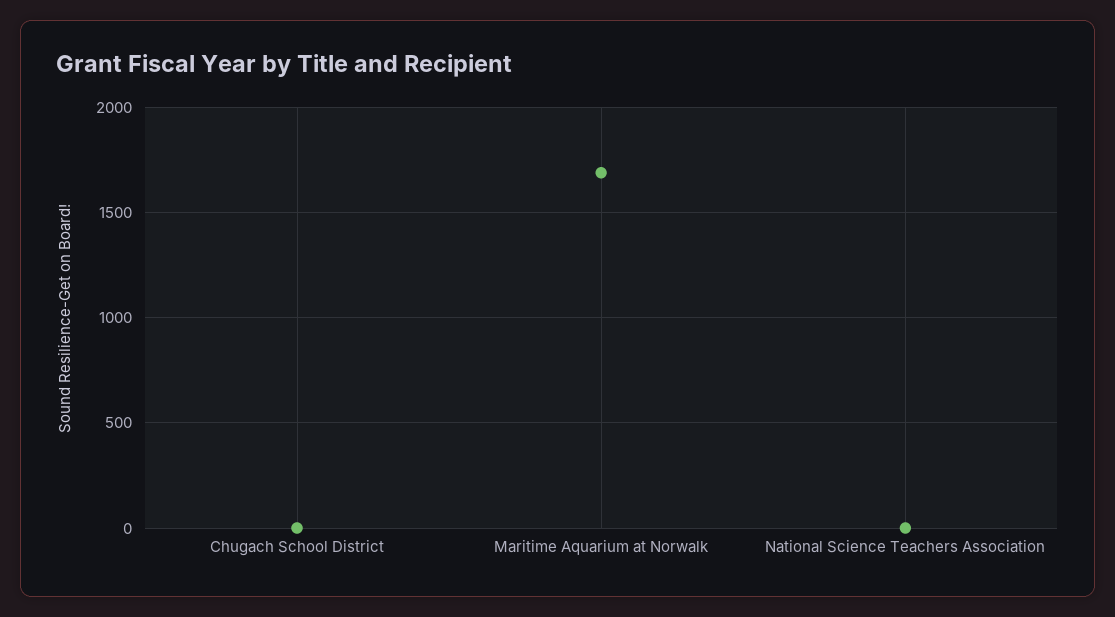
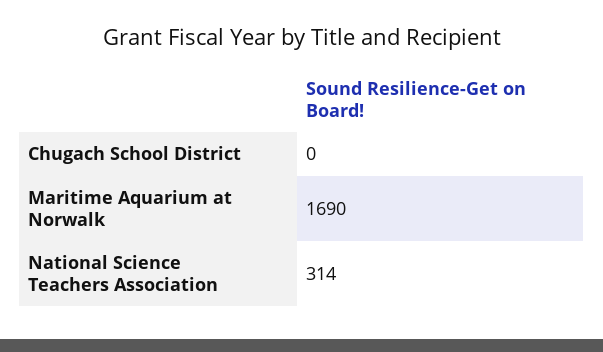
  {
    "Chugach School District": 0,
    "Maritime Aquarium at Norwalk": 1690,
-   "National Science Teachers Association": 0
+   "National Science Teachers Association": 314
  }

